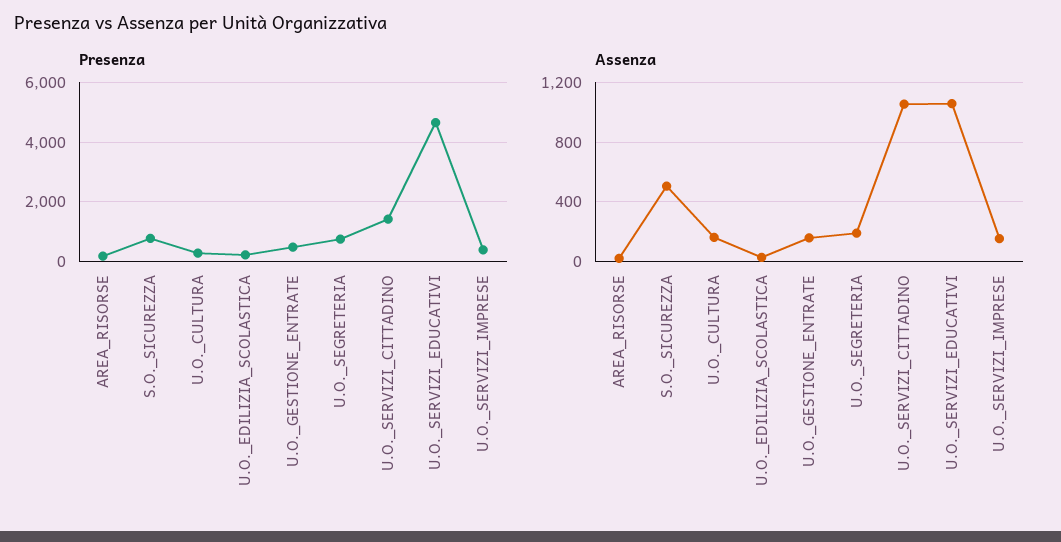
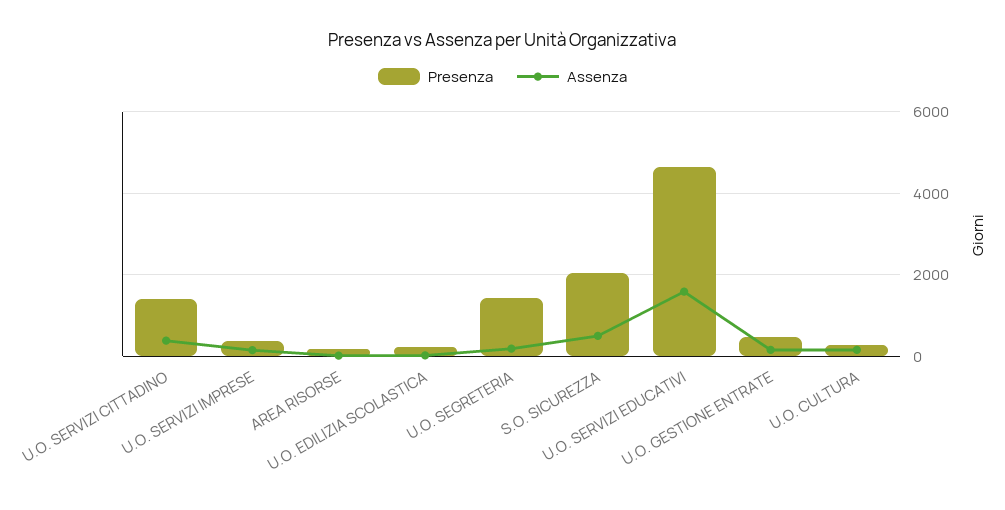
  {
    "Presenza": {
      "AREA_RISORSE": 200,
-     "S.O._SICUREZZA": 750,
+     "S.O._SICUREZZA": 2000,
      "U.O._CULTURA": 200,
      "U.O._EDILIZIA_SCOLASTICA": 200,
      "U.O._GESTIONE_ENTRATE": 400,
-     "U.O._SEGRETERIA": 750,
+     "U.O._SEGRETERIA": 1400,
      "U.O._SERVIZI_CITTADINO": 1400,
      "U.O._SERVIZI_EDUCATIVI": 4600,
      "U.O._SERVIZI_IMPRESE": 400
    },
    "Assenza": {
      "AREA_RISORSE": 0,
      "S.O._SICUREZZA": 500,
      "U.O._CULTURA": 150,
      "U.O._EDILIZIA_SCOLASTICA": 50,
      "U.O._GESTIONE_ENTRATE": 150,
      "U.O._SEGRETERIA": 200,
-     "U.O._SERVIZI_CITTADINO": 1050,
+     "U.O._SERVIZI_CITTADINO": 400,
-     "U.O._SERVIZI_EDUCATIVI": 1050,
+     "U.O._SERVIZI_EDUCATIVI": 1600,
      "U.O._SERVIZI_IMPRESE": 150
    }
  }

